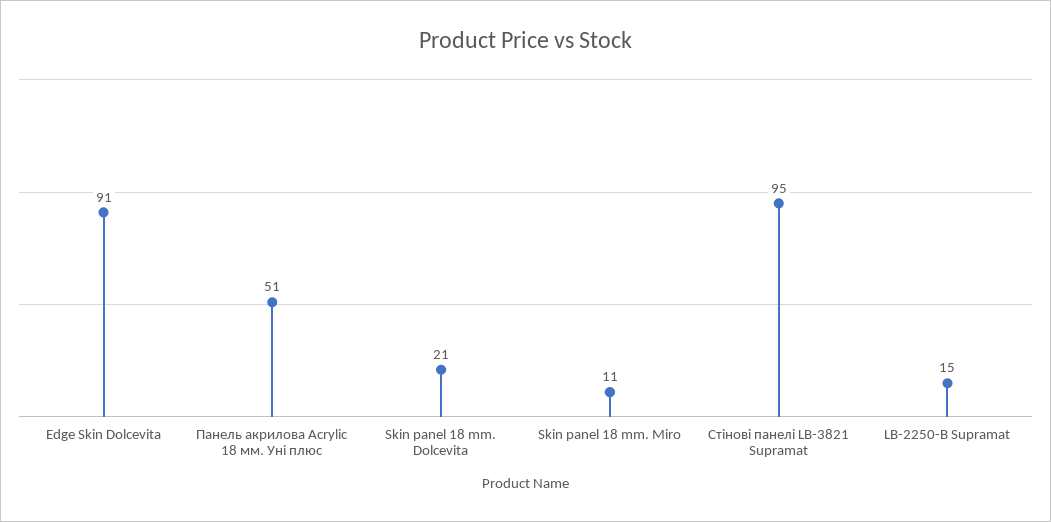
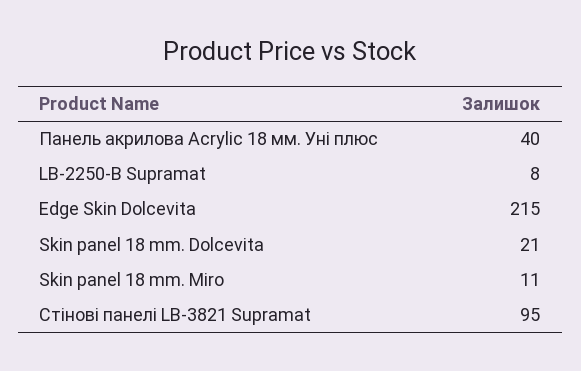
  {
-   "Edge Skin Dolcevita": 91,
+   "Edge Skin Dolcevita": 215,
-   "Панель акрилова Acrylic 18 мм. Уні плюс": 51,
+   "Панель акрилова Acrylic 18 мм. Уні плюс": 40,
    "Skin panel 18 mm. Dolcevita": 21,
    "Skin panel 18 mm. Miro": 11,
    "Стінові панелі LB-3821 Supramat": 95,
-   "LB-2250-В Supramat": 15
+   "LB-2250-В Supramat": 8
  }

